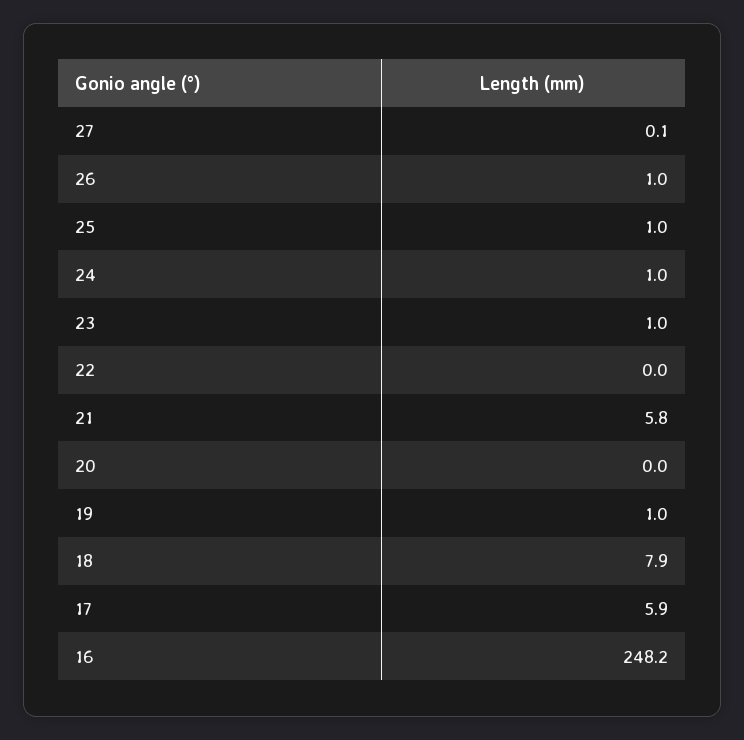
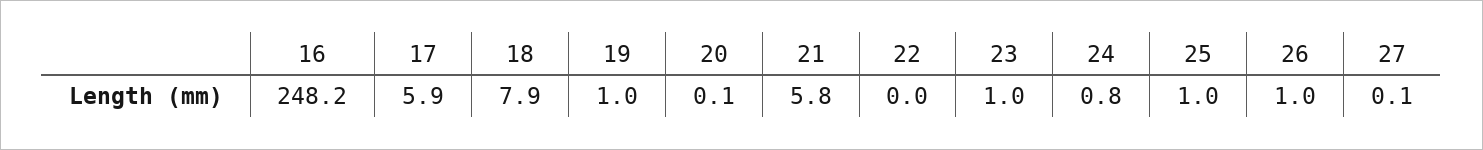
  {
    "27": 0.1,
    "26": 1,
    "25": 1,
-   "24": 1,
+   "24": 0.8,
    "23": 1,
    "22": 0,
    "21": 5.8,
-   "20": 0,
+   "20": 0.1,
    "19": 1,
    "18": 7.9,
    "17": 5.9,
    "16": 248.2
  }

